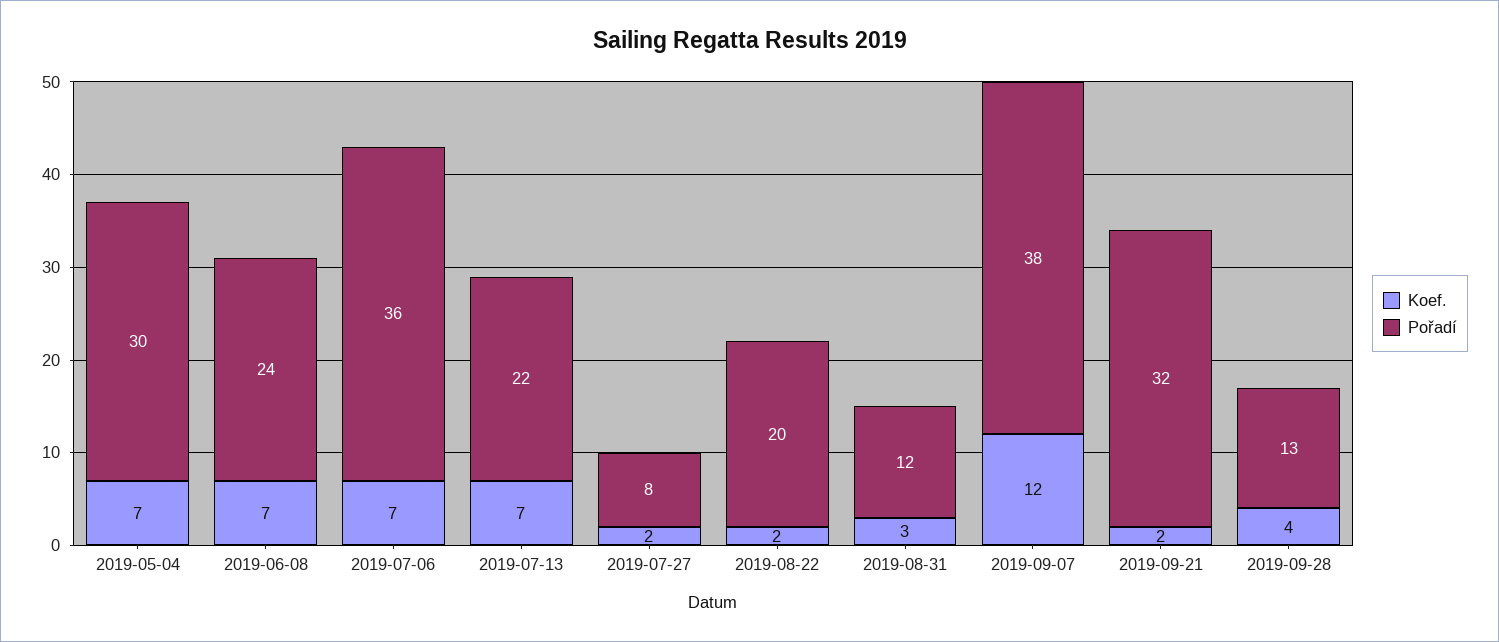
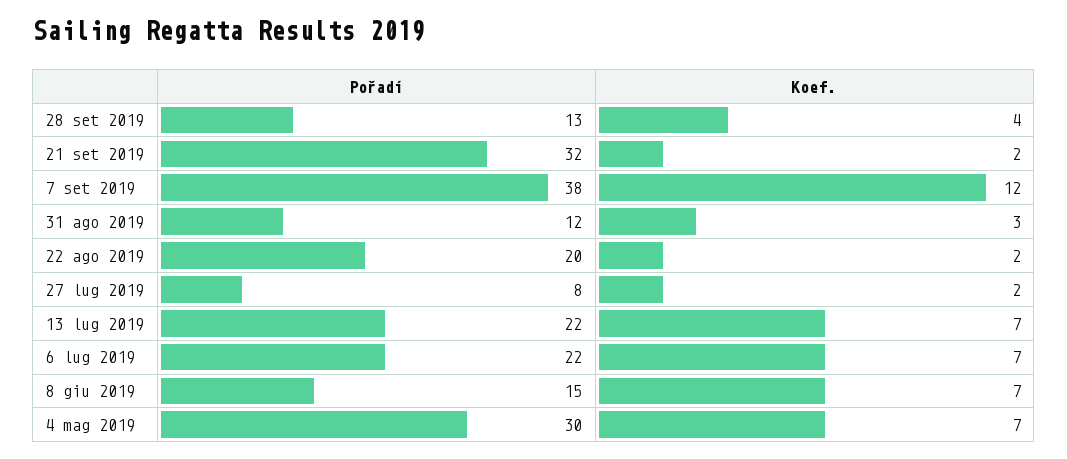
  {
    "Koef.": {
      "2019-05-04": 7,
      "2019-06-08": 7,
      "2019-07-06": 7,
      "2019-07-13": 7,
      "2019-07-27": 2,
      "2019-08-22": 2,
      "2019-08-31": 3,
      "2019-09-07": 12,
      "2019-09-21": 2,
      "2019-09-28": 4
    },
    "Pořadí": {
      "2019-05-04": 30,
-     "2019-06-08": 24,
+     "2019-06-08": 15,
-     "2019-07-06": 36,
+     "2019-07-06": 22,
      "2019-07-13": 22,
      "2019-07-27": 8,
      "2019-08-22": 20,
      "2019-08-31": 12,
      "2019-09-07": 38,
      "2019-09-21": 32,
      "2019-09-28": 13
    }
  }

